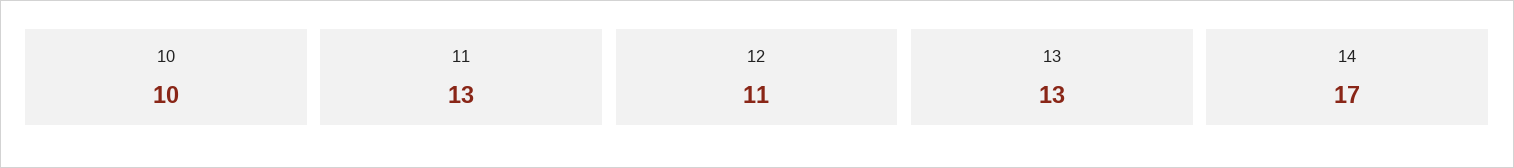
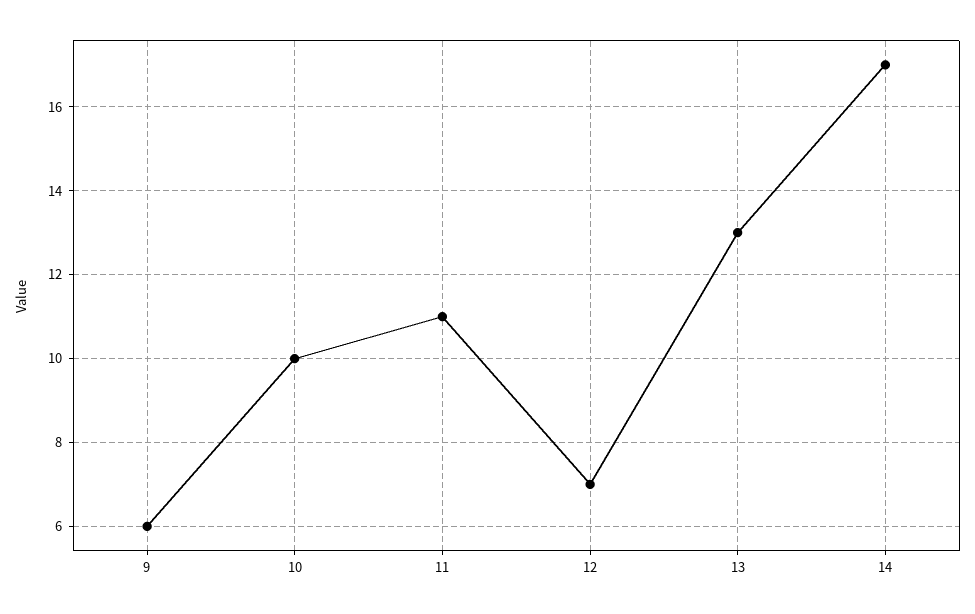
  {
    "10": 10,
-   "11": 13,
+   "11": 11,
-   "12": 11,
+   "12": 7,
    "13": 13,
-   "14": 17
+   "14": 17,
+   "9": 6
  }

